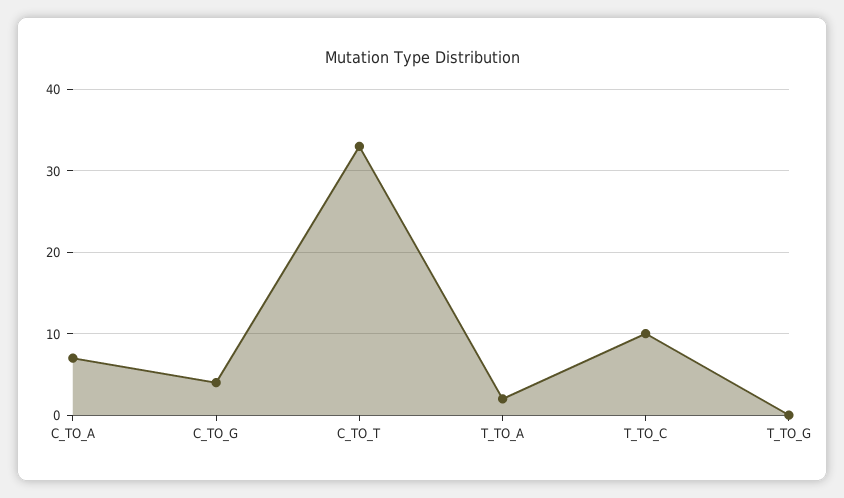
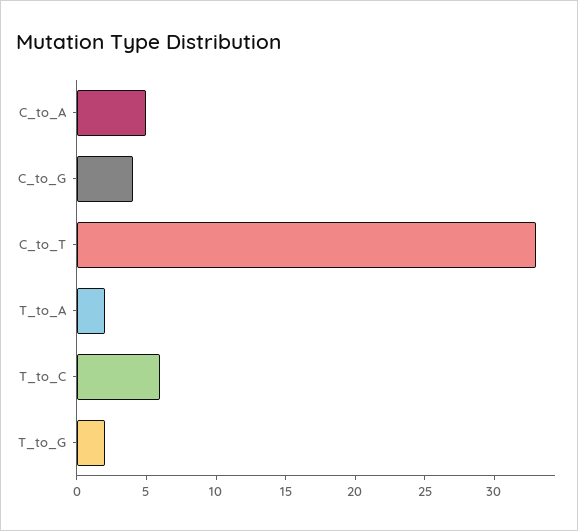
  {
-   "C_TO_A": 7,
+   "C_TO_A": 5,
    "C_TO_G": 4,
    "C_TO_T": 33,
    "T_TO_A": 2,
-   "T_TO_C": 10,
+   "T_TO_C": 6,
-   "T_TO_G": 0
+   "T_TO_G": 2
  }

